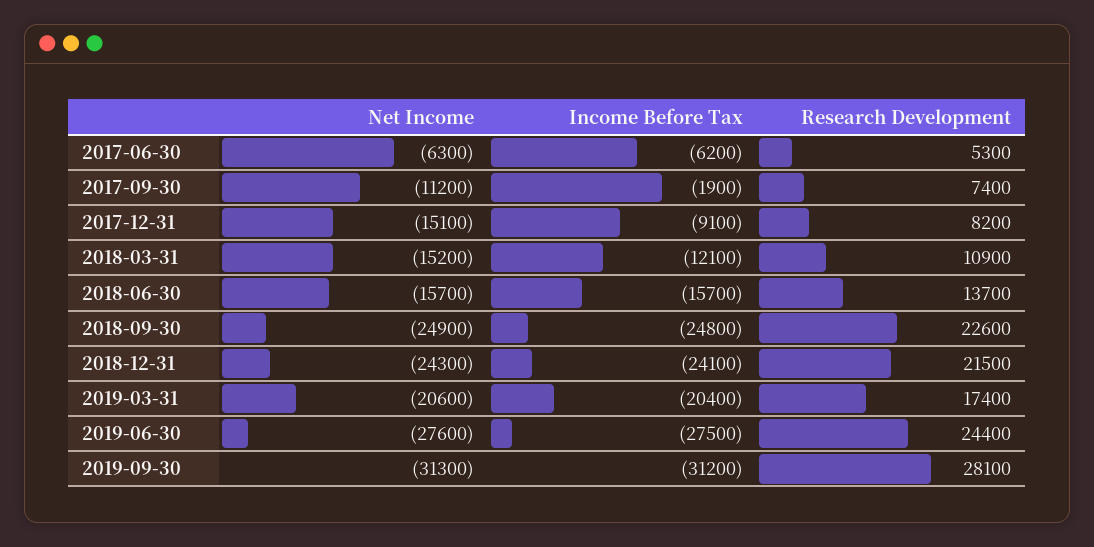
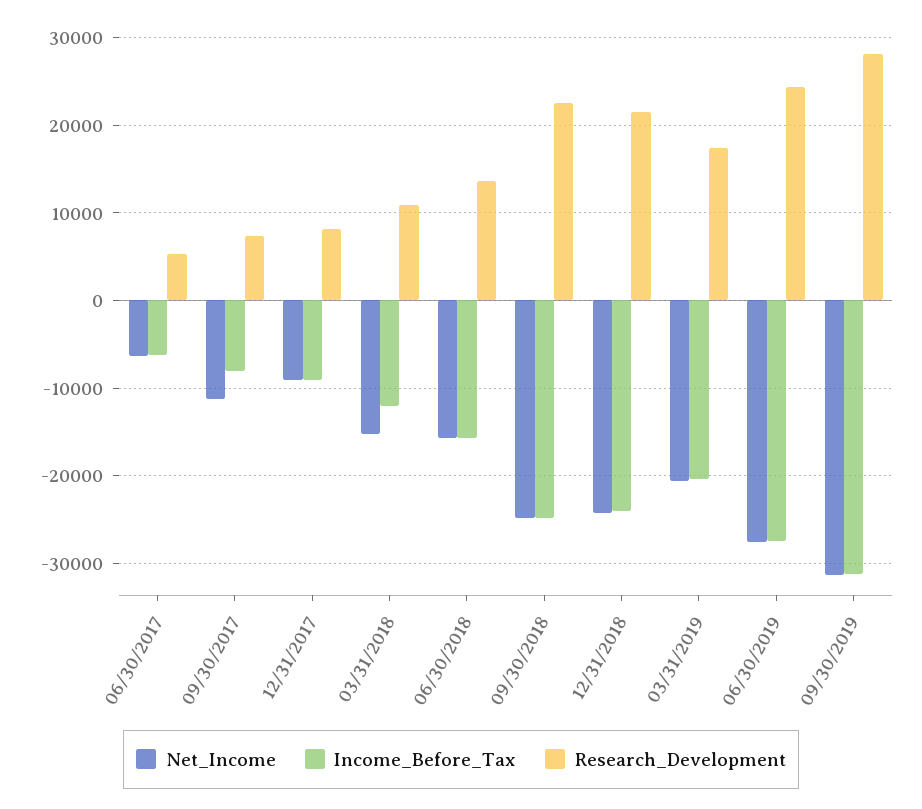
  {
    "Net Income": {
      "2017-06-30": -6300,
      "2017-09-30": -11200,
-     "2017-12-31": -15100,
+     "2017-12-31": -9000,
      "2018-03-31": -15200,
      "2018-06-30": -15700,
      "2018-09-30": -24900,
      "2018-12-31": -24300,
      "2019-03-31": -20600,
      "2019-06-30": -27600,
      "2019-09-30": -31300
    },
    "Income Before Tax": {
      "2017-06-30": -6200,
-     "2017-09-30": -1900,
+     "2017-09-30": -8000,
      "2017-12-31": -9100,
      "2018-03-31": -12100,
      "2018-06-30": -15700,
      "2018-09-30": -24800,
      "2018-12-31": -24100,
      "2019-03-31": -20400,
      "2019-06-30": -27500,
      "2019-09-30": -31200
    },
    "Research Development": {
      "2017-06-30": 5300,
      "2017-09-30": 7400,
      "2017-12-31": 8200,
      "2018-03-31": 10900,
      "2018-06-30": 13700,
      "2018-09-30": 22600,
      "2018-12-31": 21500,
      "2019-03-31": 17400,
      "2019-06-30": 24400,
      "2019-09-30": 28100
    }
  }

